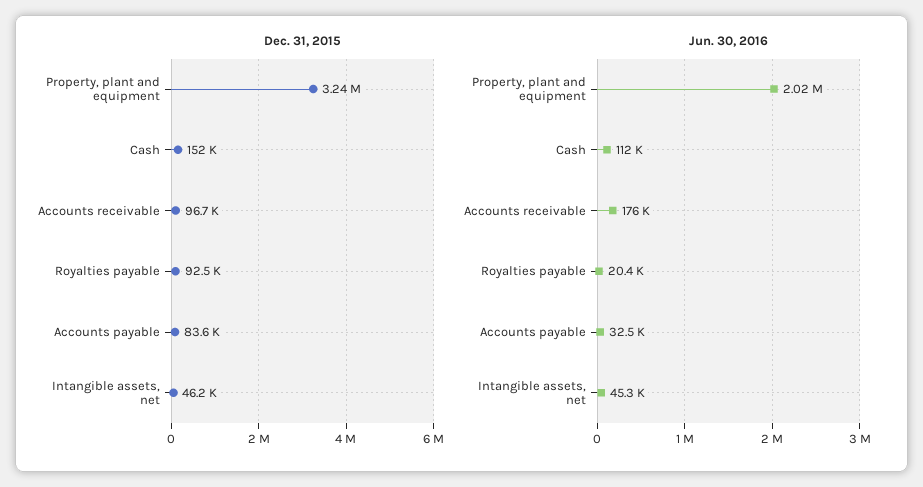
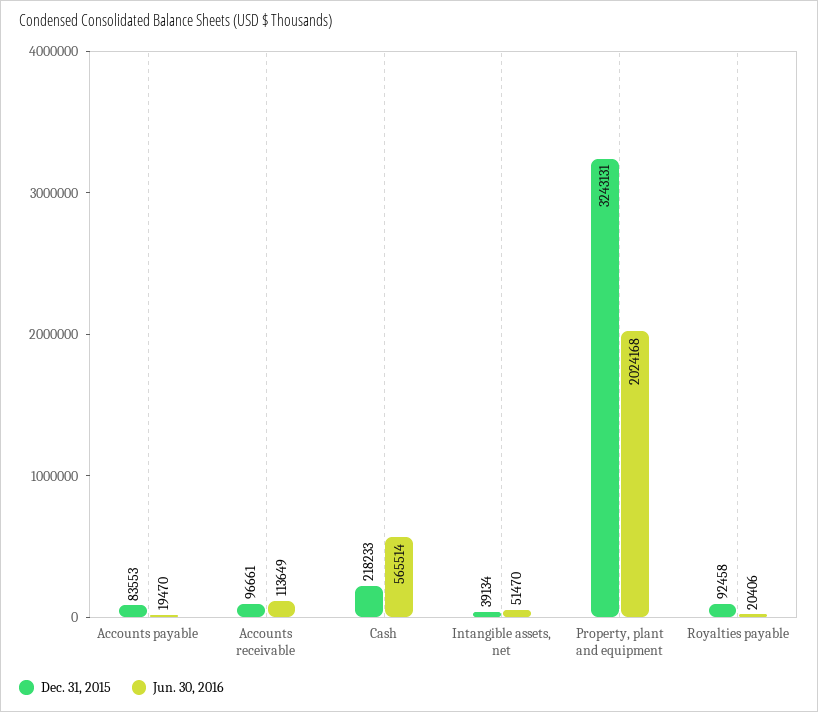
  {
    "Dec. 31, 2015": {
      "Property, plant and equipment": 3243131,
-     "Cash": 152000,
+     "Cash": 218233,
      "Accounts receivable": 96661,
      "Royalties payable": 92458,
      "Accounts payable": 83553,
-     "Intangible assets, net": 46200
+     "Intangible assets, net": 39134
    },
    "Jun. 30, 2016": {
      "Property, plant and equipment": 2024168,
-     "Cash": 112000,
+     "Cash": 565514,
-     "Accounts receivable": 176000,
+     "Accounts receivable": 113649,
      "Royalties payable": 20406,
-     "Accounts payable": 32500,
+     "Accounts payable": 19470,
-     "Intangible assets, net": 45300
+     "Intangible assets, net": 51470
    }
  }

